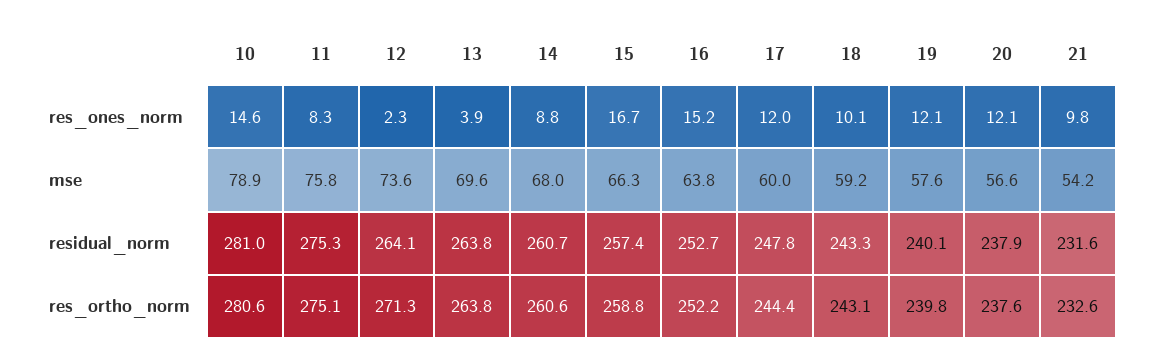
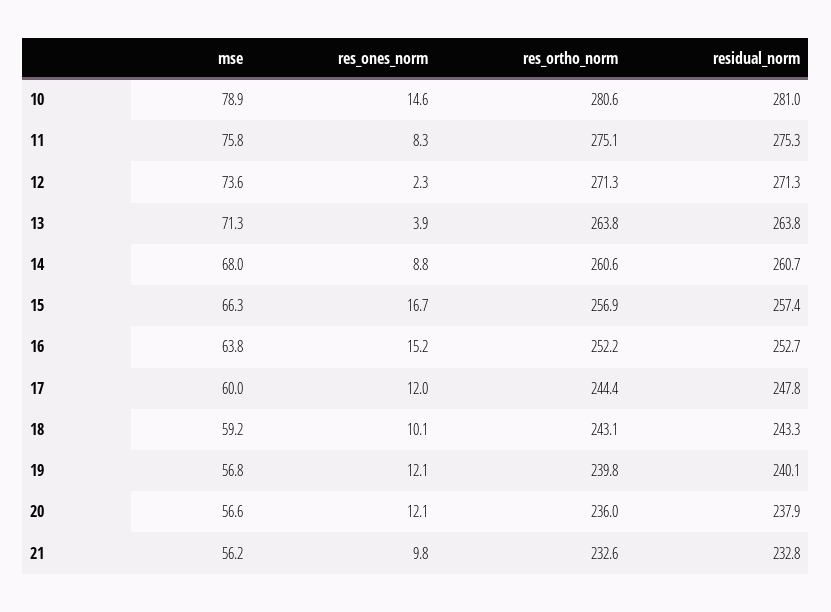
  {
    "10": {
      "res_ones_norm": 14.6,
      "mse": 78.9,
      "residual_norm": 281,
      "res_ortho_norm": 280.6
    },
    "11": {
      "res_ones_norm": 8.3,
      "mse": 75.8,
      "residual_norm": 275.3,
      "res_ortho_norm": 275.1
    },
    "12": {
      "res_ones_norm": 2.3,
      "mse": 73.6,
-     "residual_norm": 264.1,
+     "residual_norm": 271.3,
      "res_ortho_norm": 271.3
    },
    "13": {
      "res_ones_norm": 3.9,
-     "mse": 69.6,
+     "mse": 71.3,
      "residual_norm": 263.8,
      "res_ortho_norm": 263.8
    },
    "14": {
      "res_ones_norm": 8.8,
      "mse": 68,
      "residual_norm": 260.7,
      "res_ortho_norm": 260.6
    },
    "15": {
      "res_ones_norm": 16.7,
      "mse": 66.3,
      "residual_norm": 257.4,
-     "res_ortho_norm": 258.8
+     "res_ortho_norm": 256.9
    },
    "16": {
      "res_ones_norm": 15.2,
      "mse": 63.8,
      "residual_norm": 252.7,
      "res_ortho_norm": 252.2
    },
    "17": {
      "res_ones_norm": 12,
      "mse": 60,
      "residual_norm": 247.8,
      "res_ortho_norm": 244.4
    },
    "18": {
      "res_ones_norm": 10.1,
      "mse": 59.2,
      "residual_norm": 243.3,
      "res_ortho_norm": 243.1
    },
    "19": {
      "res_ones_norm": 12.1,
-     "mse": 57.6,
+     "mse": 56.8,
      "residual_norm": 240.1,
      "res_ortho_norm": 239.8
    },
    "20": {
      "res_ones_norm": 12.1,
      "mse": 56.6,
      "residual_norm": 237.9,
-     "res_ortho_norm": 237.6
+     "res_ortho_norm": 236
    },
    "21": {
      "res_ones_norm": 9.8,
-     "mse": 54.2,
+     "mse": 56.2,
-     "residual_norm": 231.6,
+     "residual_norm": 232.8,
      "res_ortho_norm": 232.6
    }
  }

